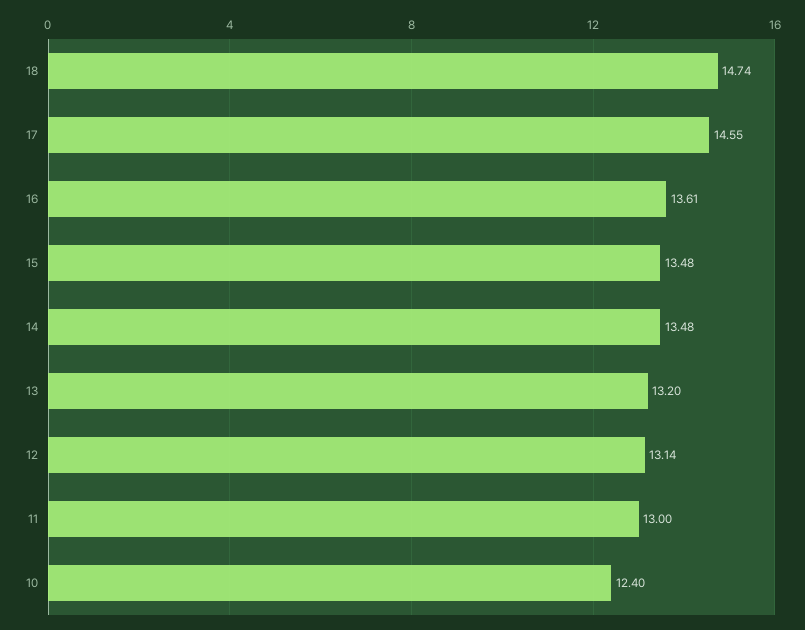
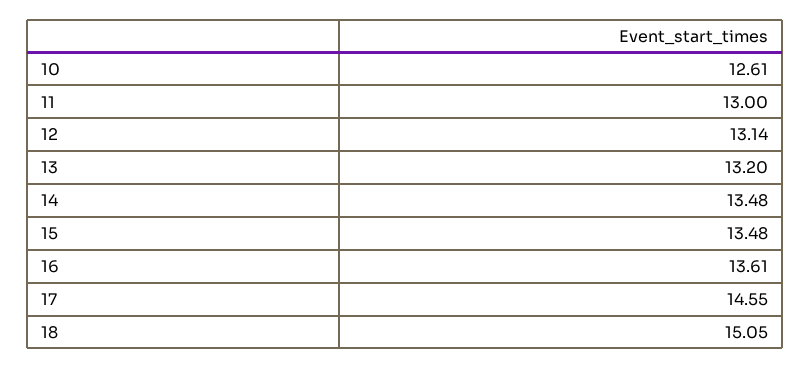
  {
-   "18": 14.74,
+   "18": 15.05,
    "17": 14.55,
    "16": 13.61,
    "15": 13.48,
    "14": 13.48,
    "13": 13.2,
    "12": 13.14,
    "11": 13,
-   "10": 12.4
+   "10": 12.61
  }

